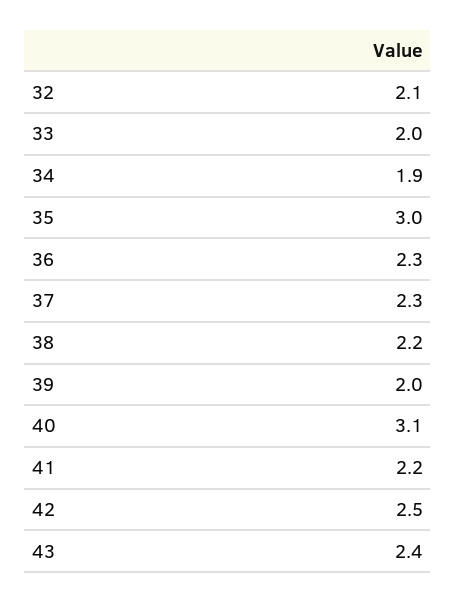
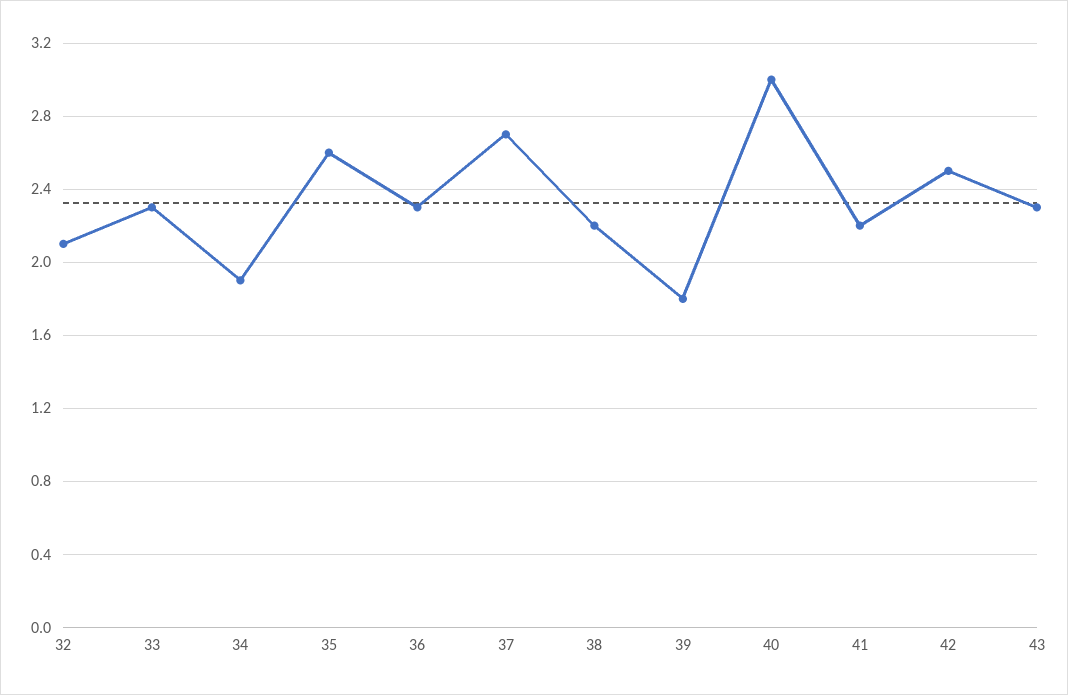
  {
    "32": 2.1,
-   "33": 2,
+   "33": 2.3,
    "34": 1.9,
-   "35": 3,
+   "35": 2.6,
    "36": 2.3,
-   "37": 2.3,
+   "37": 2.7,
    "38": 2.2,
-   "39": 2,
+   "39": 1.8,
-   "40": 3.1,
+   "40": 3,
    "41": 2.2,
    "42": 2.5,
-   "43": 2.4
+   "43": 2.3
  }

